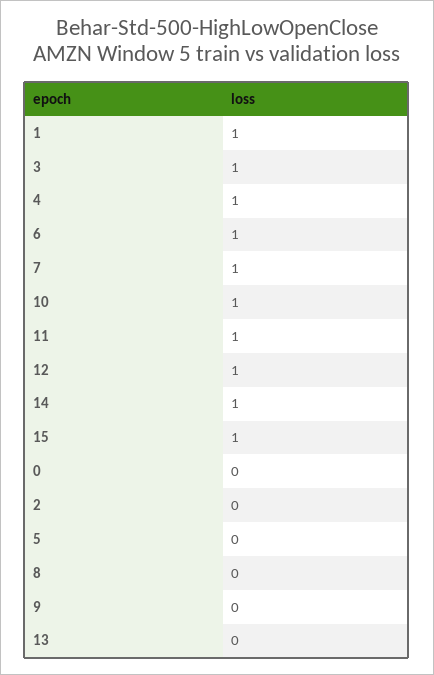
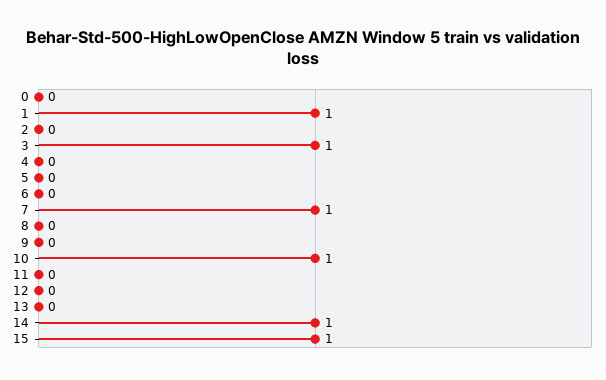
  {
    "1": 1,
    "3": 1,
-   "4": 1,
+   "4": 0,
-   "6": 1,
+   "6": 0,
    "7": 1,
    "10": 1,
-   "11": 1,
+   "11": 0,
-   "12": 1,
+   "12": 0,
    "14": 1,
    "15": 1,
    "0": 0,
    "2": 0,
    "5": 0,
    "8": 0,
    "9": 0,
    "13": 0
  }

